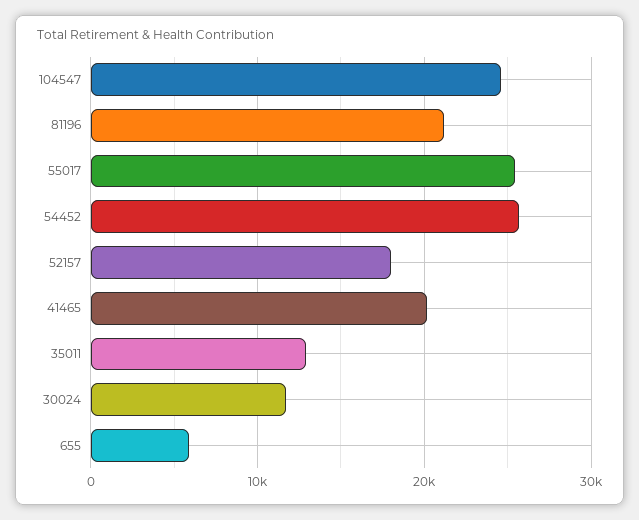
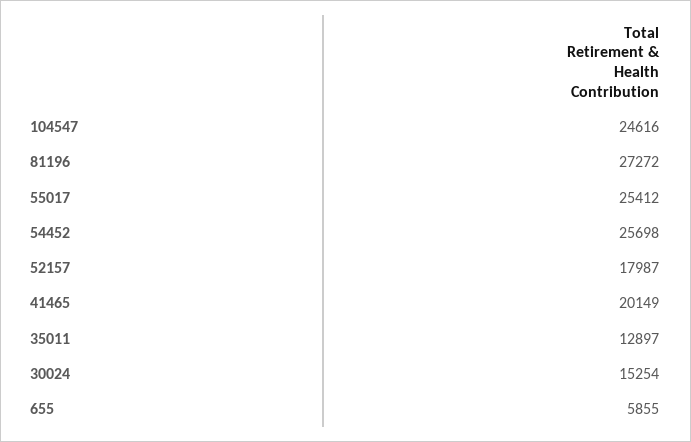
  {
    "104547": 24616,
-   "81196": 21000,
+   "81196": 27272,
    "55017": 25412,
    "54452": 25698,
    "52157": 17987,
    "41465": 20149,
    "35011": 12897,
-   "30024": 12000,
+   "30024": 15254,
    "655": 5855
  }

